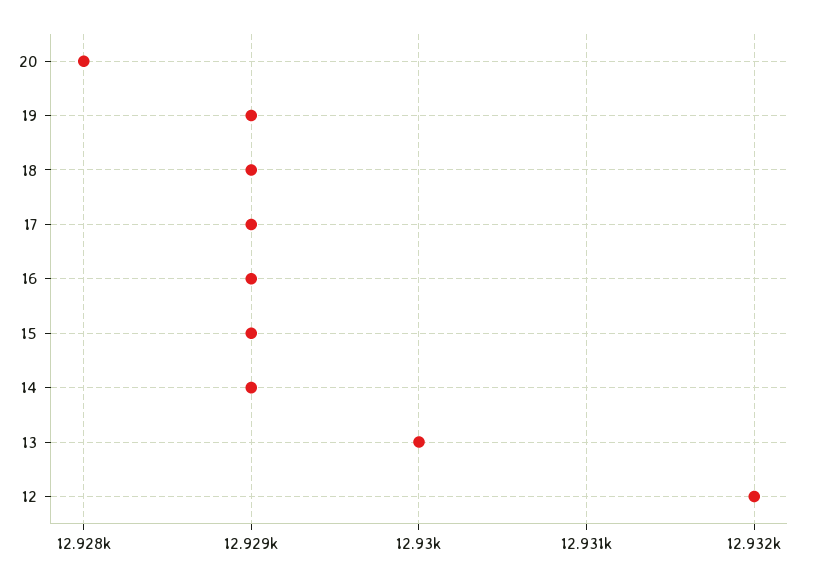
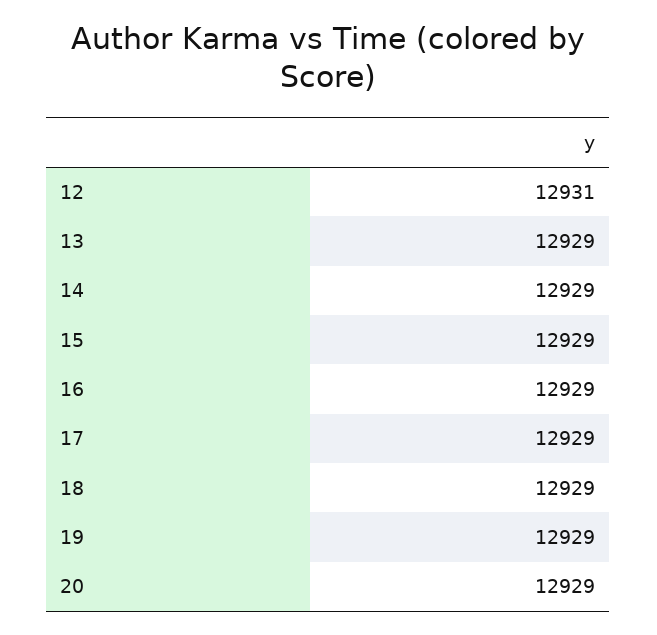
  {
-   "20": 12928,
+   "20": 12929,
    "19": 12929,
    "18": 12929,
    "17": 12929,
    "16": 12929,
    "15": 12929,
    "14": 12929,
-   "13": 12930,
+   "13": 12929,
-   "12": 12932
+   "12": 12931
  }

